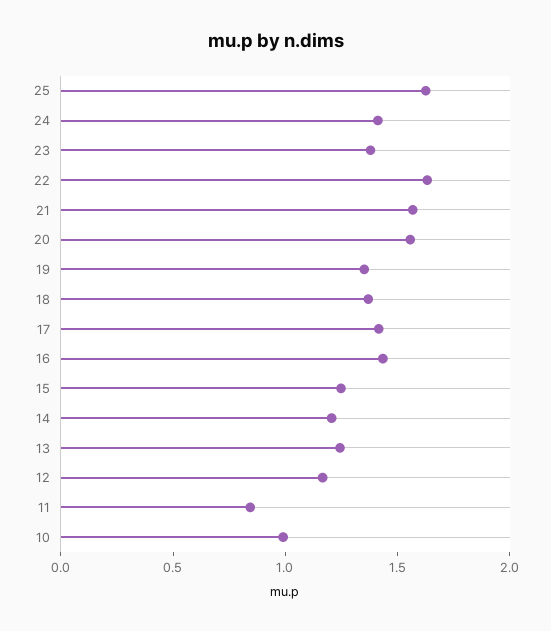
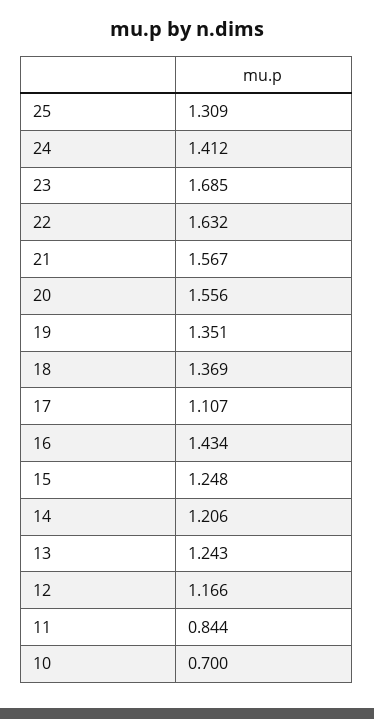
  {
-   "25": 1.6,
+   "25": 1.309,
    "24": 1.412,
-   "23": 1.4,
+   "23": 1.685,
    "22": 1.632,
    "21": 1.567,
    "20": 1.556,
    "19": 1.351,
    "18": 1.369,
-   "17": 1.4,
+   "17": 1.107,
    "16": 1.434,
    "15": 1.248,
    "14": 1.206,
    "13": 1.243,
    "12": 1.166,
    "11": 0.844,
-   "10": 1
+   "10": 0.7
  }

